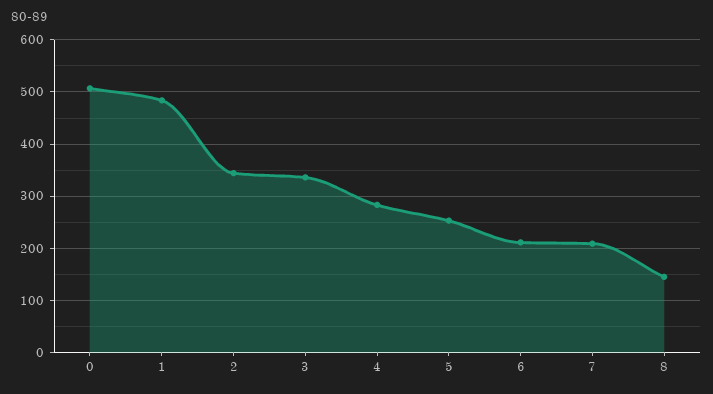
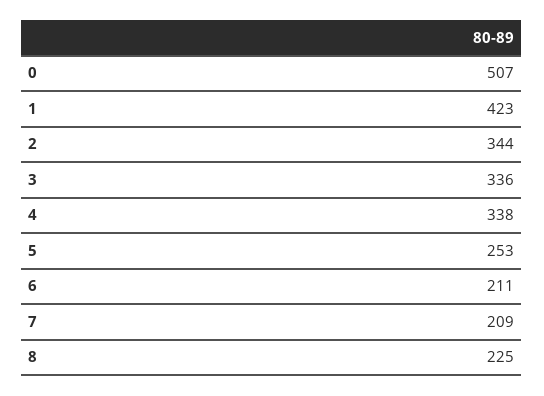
  {
    "0": 507,
-   "1": 480,
+   "1": 423,
    "2": 344,
    "3": 336,
-   "4": 280,
+   "4": 338,
    "5": 253,
    "6": 211,
    "7": 209,
-   "8": 140
+   "8": 225
  }

